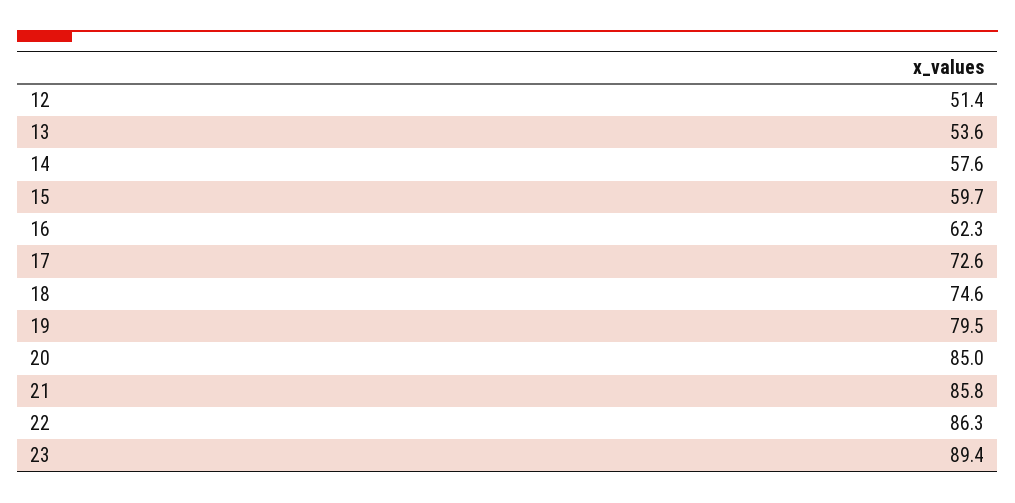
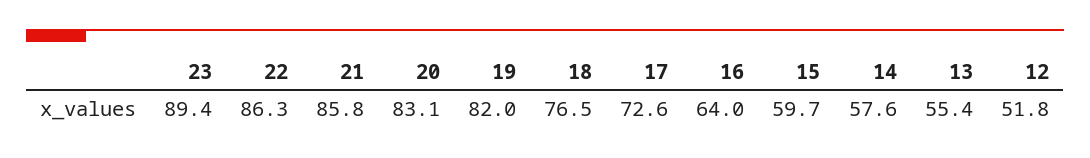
  {
-   "12": 51.4,
+   "12": 51.8,
-   "13": 53.6,
+   "13": 55.4,
    "14": 57.6,
    "15": 59.7,
-   "16": 62.3,
+   "16": 64,
    "17": 72.6,
-   "18": 74.6,
+   "18": 76.5,
-   "19": 79.5,
+   "19": 82,
-   "20": 85,
+   "20": 83.1,
    "21": 85.8,
    "22": 86.3,
    "23": 89.4
  }

